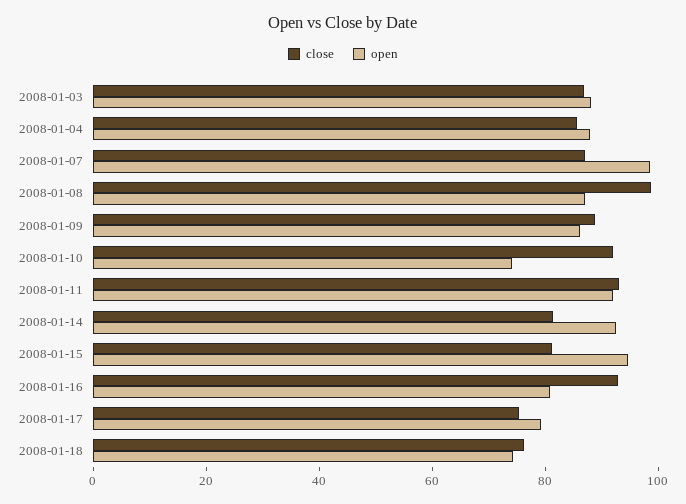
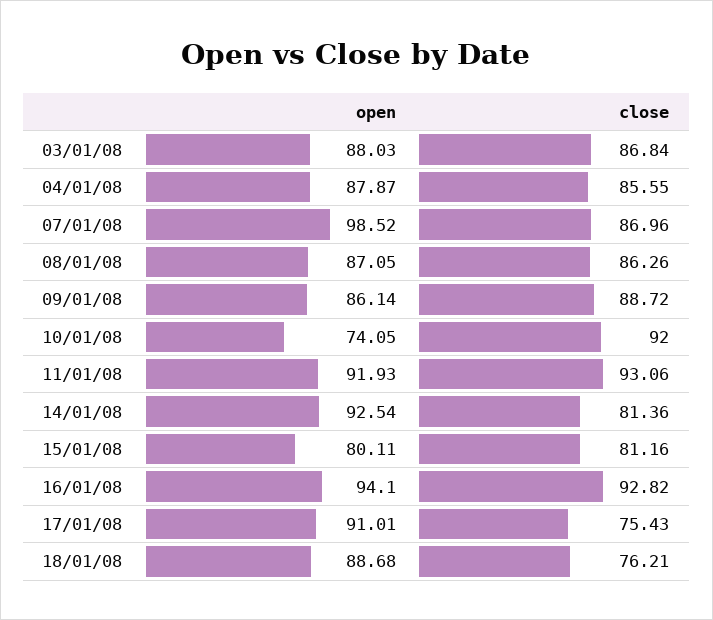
  {
    "close": {
      "2008-01-03": 86.84,
      "2008-01-04": 85.55,
      "2008-01-07": 86.96,
-     "2008-01-08": 100,
+     "2008-01-08": 86.26,
      "2008-01-09": 88.72,
      "2008-01-10": 92,
      "2008-01-11": 93.06,
      "2008-01-14": 81.36,
      "2008-01-15": 81.16,
      "2008-01-16": 92.82,
      "2008-01-17": 75.43,
      "2008-01-18": 76.21
    },
    "open": {
      "2008-01-03": 88.03,
      "2008-01-04": 87.87,
      "2008-01-07": 98.52,
      "2008-01-08": 87.05,
      "2008-01-09": 86.14,
      "2008-01-10": 74.05,
      "2008-01-11": 91.93,
      "2008-01-14": 92.54,
-     "2008-01-15": 95,
+     "2008-01-15": 80.11,
-     "2008-01-16": 80,
+     "2008-01-16": 94.1,
-     "2008-01-17": 80,
+     "2008-01-17": 91.01,
-     "2008-01-18": 75
+     "2008-01-18": 88.68
    }
  }

